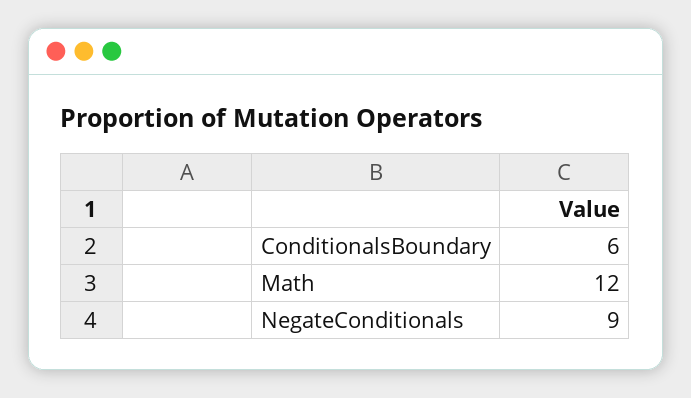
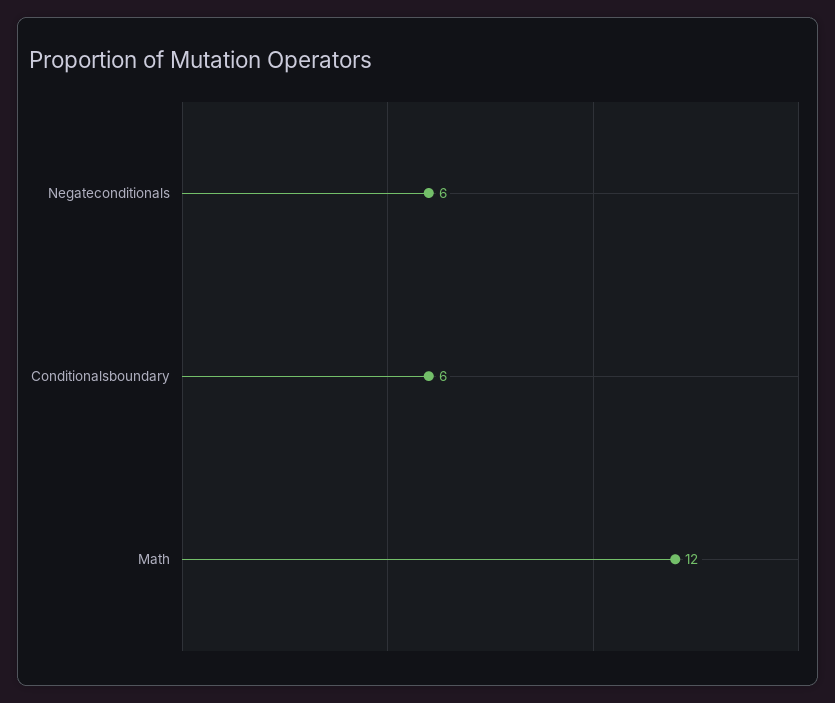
  {
    "ConditionalsBoundary": 6,
    "Math": 12,
-   "NegateConditionals": 9
+   "NegateConditionals": 6
  }

